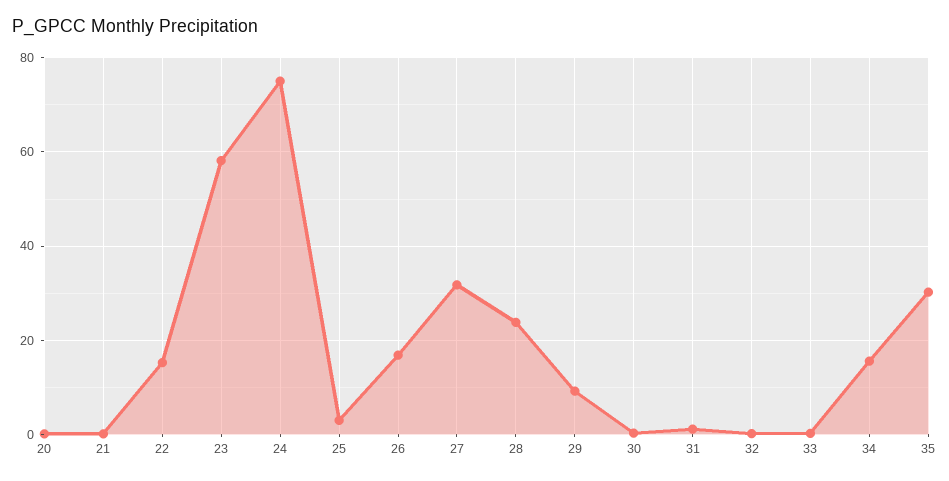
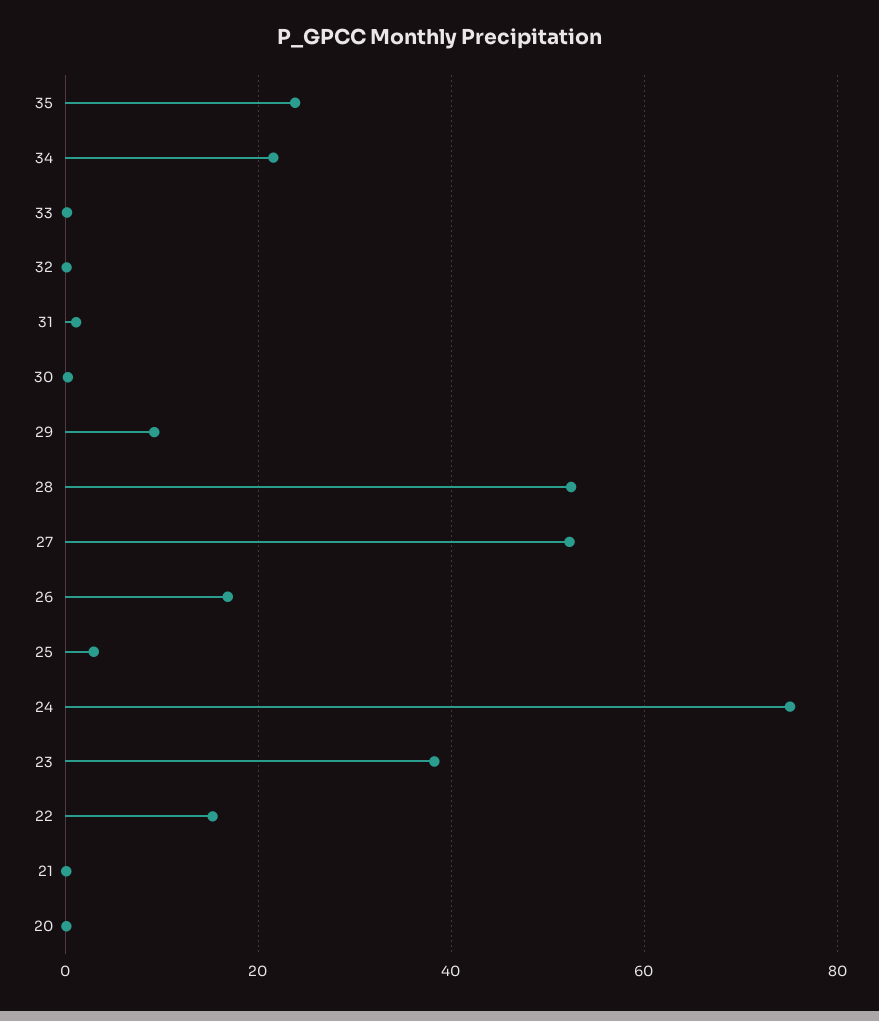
  {
    "20": 0,
    "21": 0,
    "22": 16,
-   "23": 58,
+   "23": 38,
    "24": 76,
    "25": 2,
    "26": 16,
-   "27": 32,
+   "27": 52,
-   "28": 24,
+   "28": 52,
    "29": 10,
    "30": 0,
    "31": 2,
    "32": 0,
    "33": 0,
-   "34": 16,
+   "34": 22,
-   "35": 30
+   "35": 24
  }

